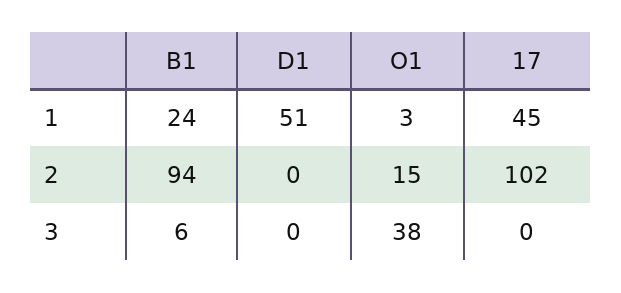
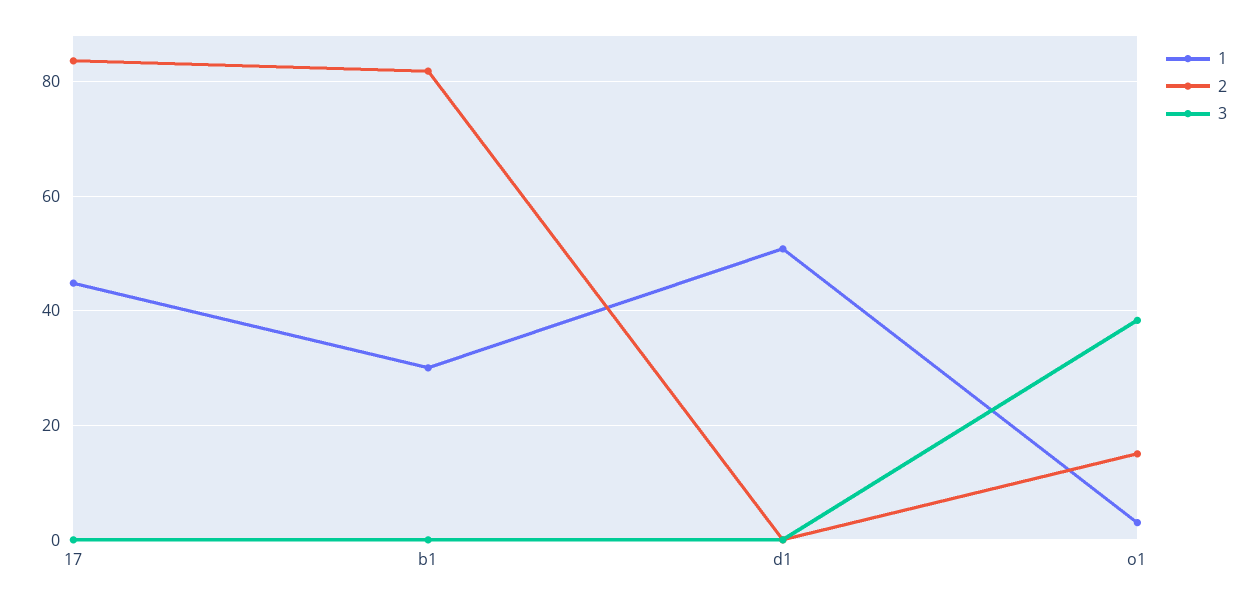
  {
    "1": {
-     "B1": 24,
+     "B1": 30,
      "D1": 51,
      "O1": 3,
      "17": 45
    },
    "2": {
-     "B1": 94,
+     "B1": 82,
      "D1": 0,
      "O1": 15,
-     "17": 102
+     "17": 84
    },
    "3": {
-     "B1": 6,
+     "B1": 0,
      "D1": 0,
      "O1": 38,
      "17": 0
    }
  }

